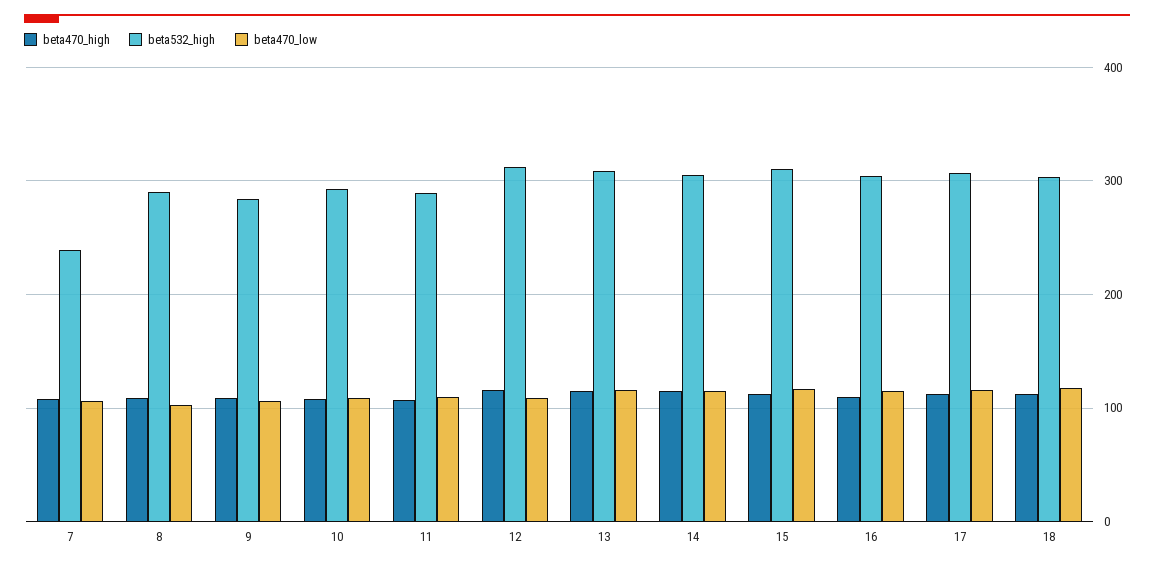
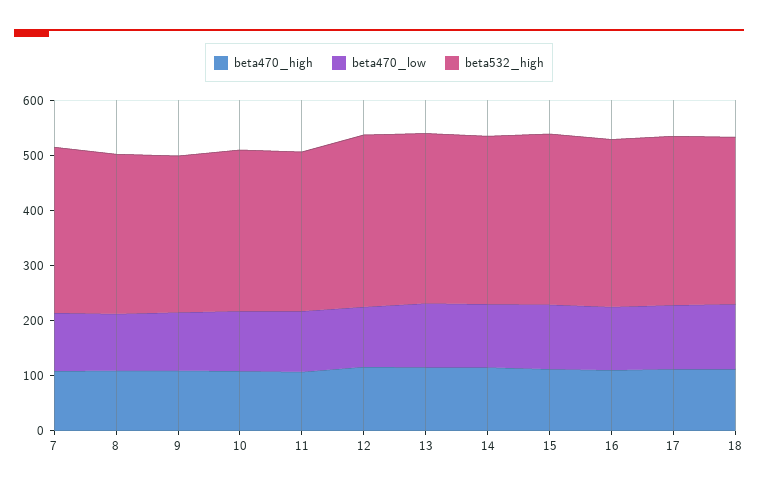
  {
    "beta470_high": {
      "7": 110,
      "8": 110,
      "9": 110,
      "10": 110,
      "11": 110,
      "12": 120,
      "13": 120,
      "14": 120,
      "15": 110,
      "16": 110,
      "17": 110,
      "18": 110
    },
    "beta532_high": {
-     "7": 240,
+     "7": 300,
      "8": 290,
      "9": 280,
      "10": 290,
      "11": 290,
      "12": 310,
      "13": 310,
      "14": 310,
      "15": 310,
      "16": 300,
      "17": 310,
      "18": 300
    },
    "beta470_low": {
      "7": 110,
      "8": 100,
      "9": 110,
      "10": 110,
      "11": 110,
      "12": 110,
      "13": 120,
      "14": 120,
      "15": 120,
      "16": 120,
      "17": 120,
      "18": 120
    }
  }

